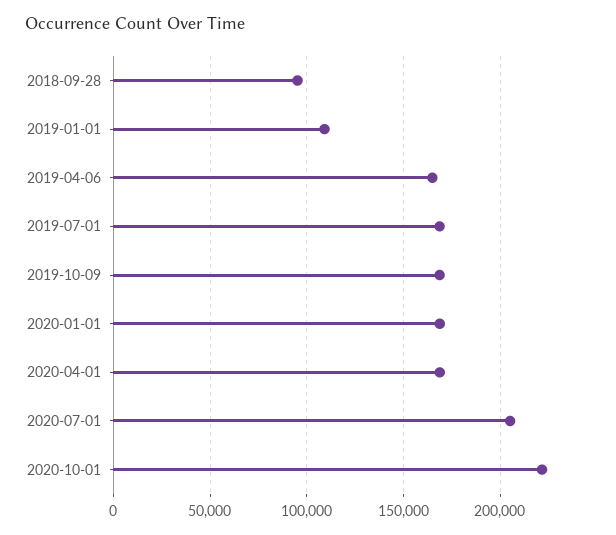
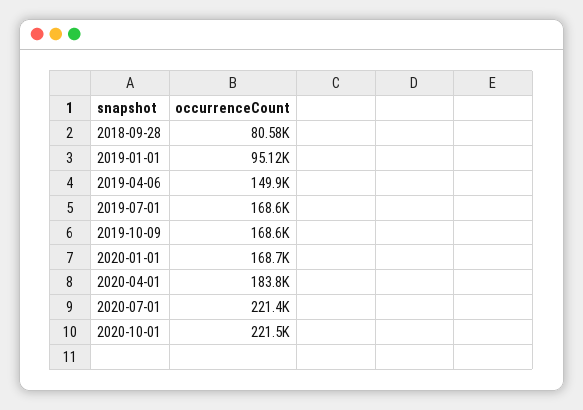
  {
-   "2018-09-28": 95000,
+   "2018-09-28": 80580,
-   "2019-01-01": 110000,
+   "2019-01-01": 95120,
-   "2019-04-06": 165000,
+   "2019-04-06": 149900,
    "2019-07-01": 168600,
    "2019-10-09": 168600,
    "2020-01-01": 168700,
-   "2020-04-01": 170000,
+   "2020-04-01": 183800,
-   "2020-07-01": 205000,
+   "2020-07-01": 221400,
    "2020-10-01": 221500
  }

